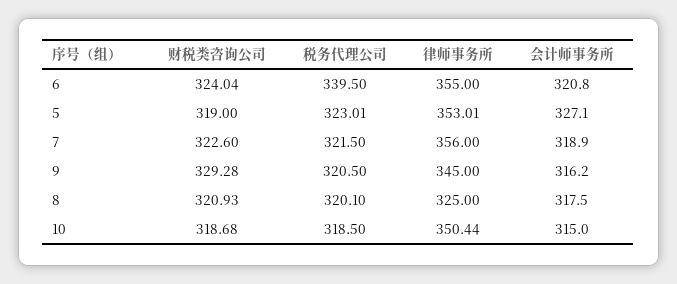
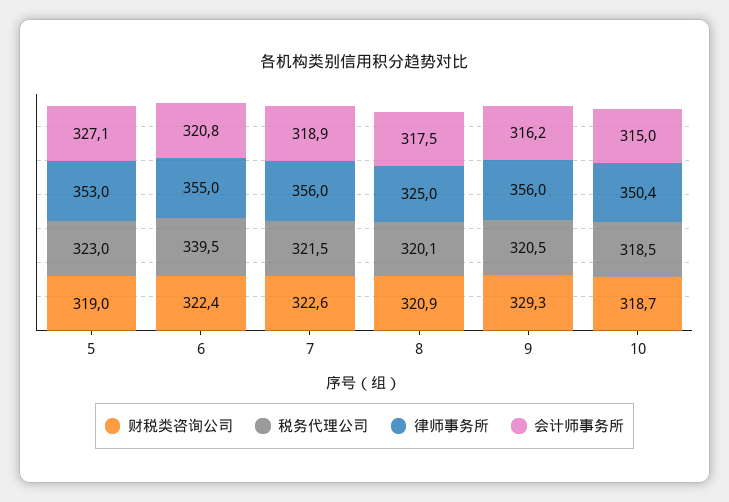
  {
    "财税类咨询公司": {
-     "6": 324.04,
+     "6": 322.4,
      "5": 319,
      "7": 322.6,
      "9": 329.28,
      "8": 320.93,
      "10": 318.68
    },
    "税务代理公司": {
      "6": 339.5,
      "5": 323.01,
      "7": 321.5,
      "9": 320.5,
      "8": 320.1,
      "10": 318.5
    },
    "律师事务所": {
      "6": 355,
      "5": 353.01,
      "7": 356,
-     "9": 345,
+     "9": 356,
      "8": 325,
      "10": 350.44
    },
    "会计师事务所": {
      "6": 320.8,
      "5": 327.1,
      "7": 318.9,
      "9": 316.2,
      "8": 317.5,
      "10": 315
    }
  }

